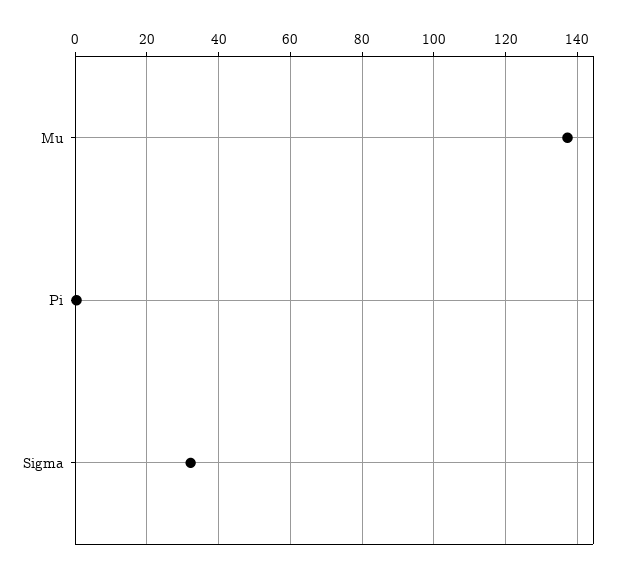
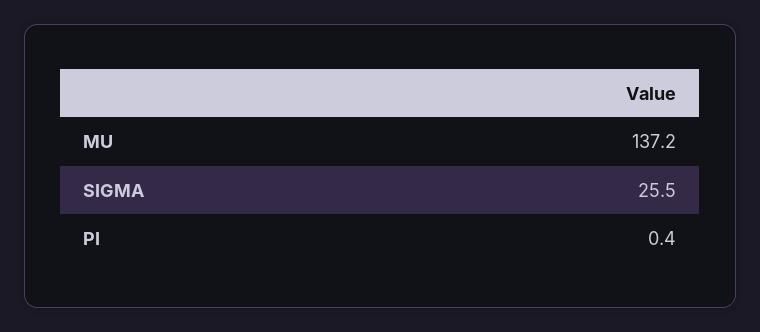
  {
    "Mu": 137.2,
    "Pi": 0.4,
-   "Sigma": 32
+   "Sigma": 25.5
  }

